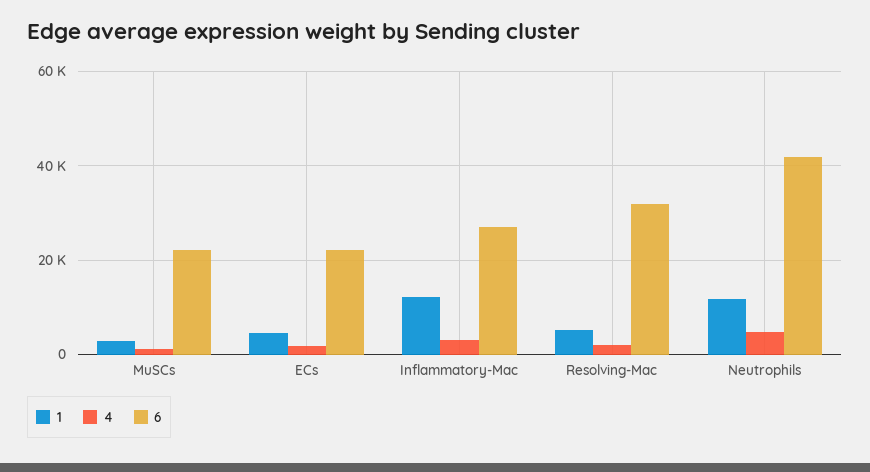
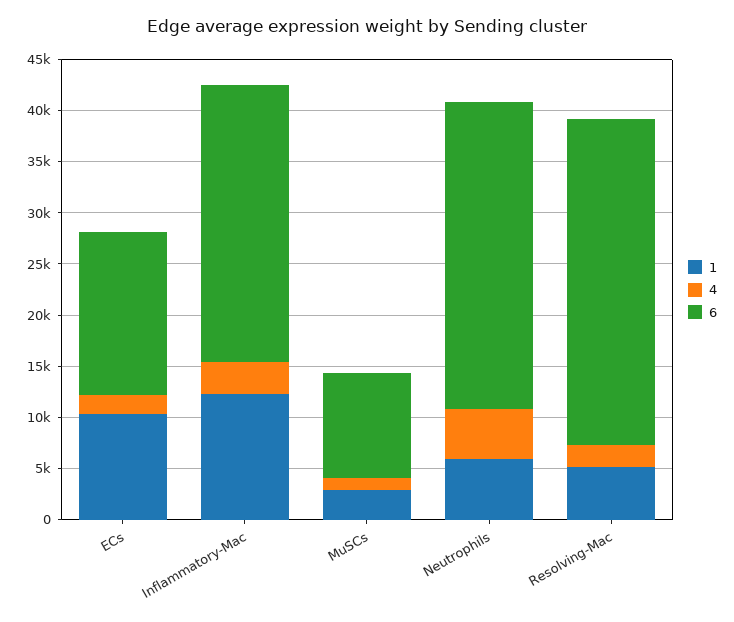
  {
    "1": {
      "MuSCs": 3000,
-     "ECs": 4000,
+     "ECs": 10000,
      "Inflammatory-Mac": 12000,
      "Resolving-Mac": 5000,
-     "Neutrophils": 12000
+     "Neutrophils": 6000
    },
    "4": {
      "MuSCs": 1000,
      "ECs": 2000,
      "Inflammatory-Mac": 3000,
      "Resolving-Mac": 2000,
      "Neutrophils": 5000
    },
    "6": {
-     "MuSCs": 22000,
+     "MuSCs": 10000,
-     "ECs": 22000,
+     "ECs": 16000,
      "Inflammatory-Mac": 27000,
      "Resolving-Mac": 32000,
-     "Neutrophils": 42000
+     "Neutrophils": 30000
    }
  }

